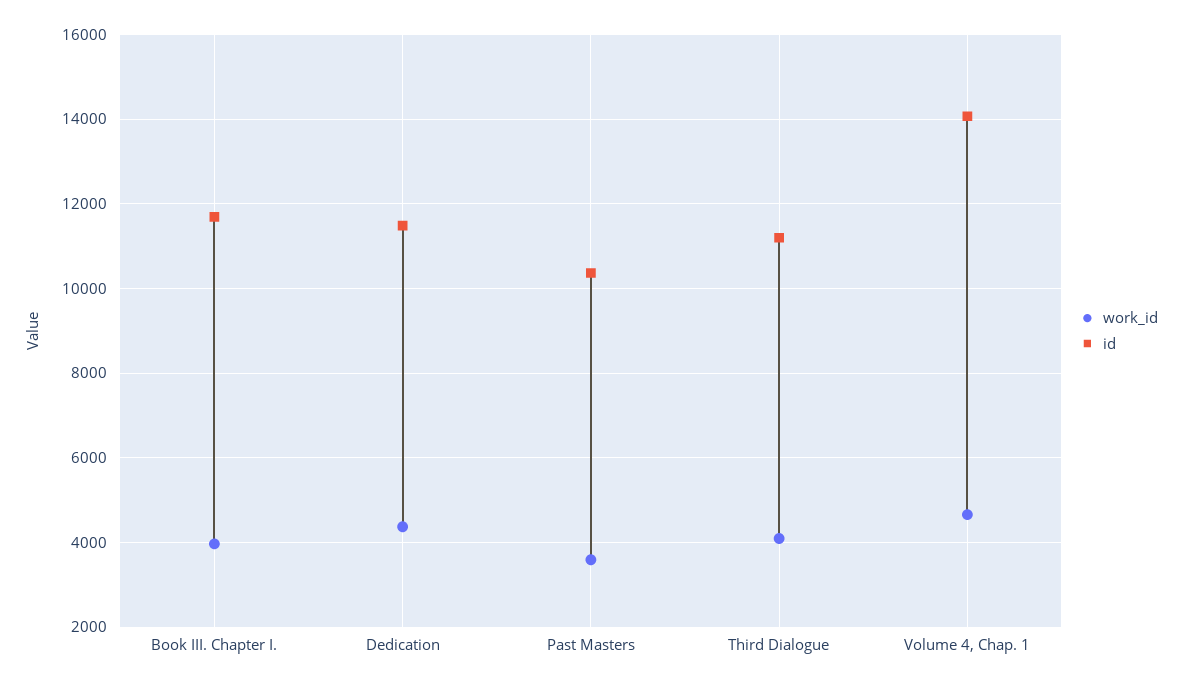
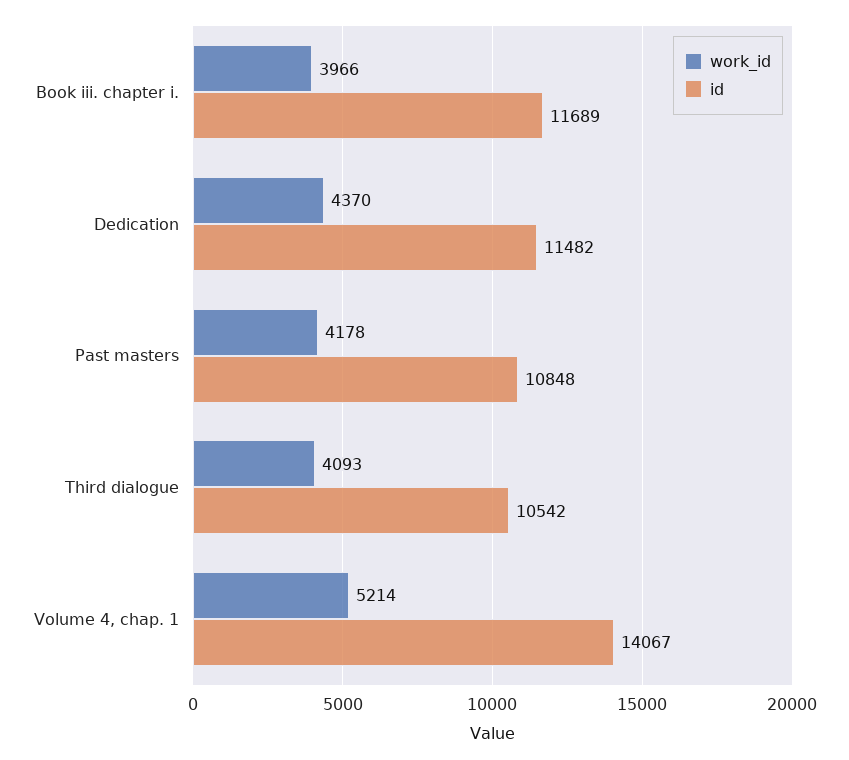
  {
    "work_id": {
      "Book III. Chapter I.": 3966,
      "Dedication": 4370,
-     "Past Masters": 3600,
+     "Past Masters": 4178,
      "Third Dialogue": 4093,
-     "Volume 4, Chap. 1": 4600
+     "Volume 4, Chap. 1": 5214
    },
    "id": {
      "Book III. Chapter I.": 11689,
      "Dedication": 11482,
-     "Past Masters": 10400,
+     "Past Masters": 10848,
-     "Third Dialogue": 11200,
+     "Third Dialogue": 10542,
      "Volume 4, Chap. 1": 14067
    }
  }

